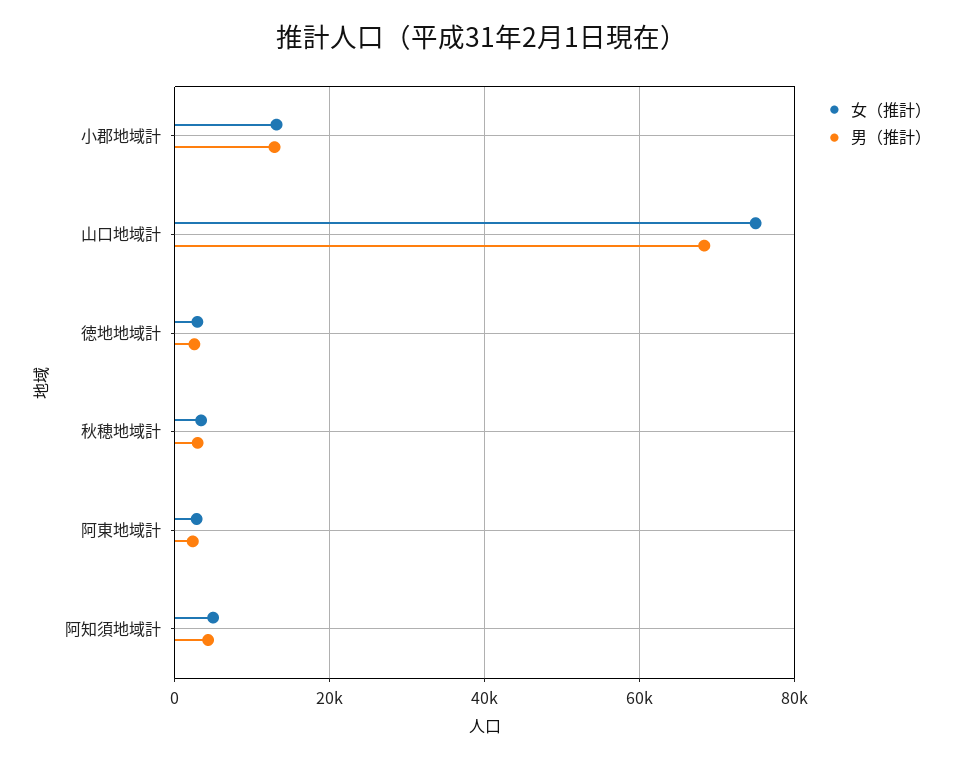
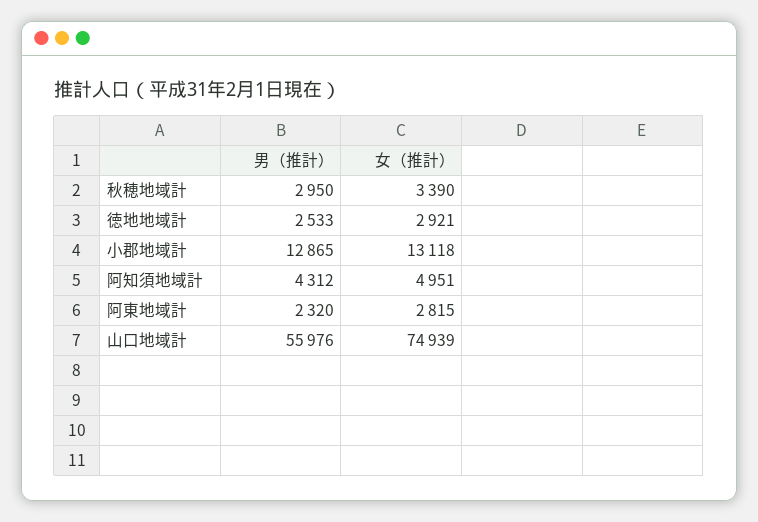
  {
    "女（推計）": {
      "小郡地域計": 13118,
      "山口地域計": 74939,
      "徳地地域計": 2921,
      "秋穂地域計": 3390,
      "阿東地域計": 2815,
      "阿知須地域計": 4951
    },
    "男（推計）": {
      "小郡地域計": 12865,
-     "山口地域計": 68000,
+     "山口地域計": 55976,
      "徳地地域計": 2533,
      "秋穂地域計": 2950,
      "阿東地域計": 2320,
      "阿知須地域計": 4312
    }
  }

